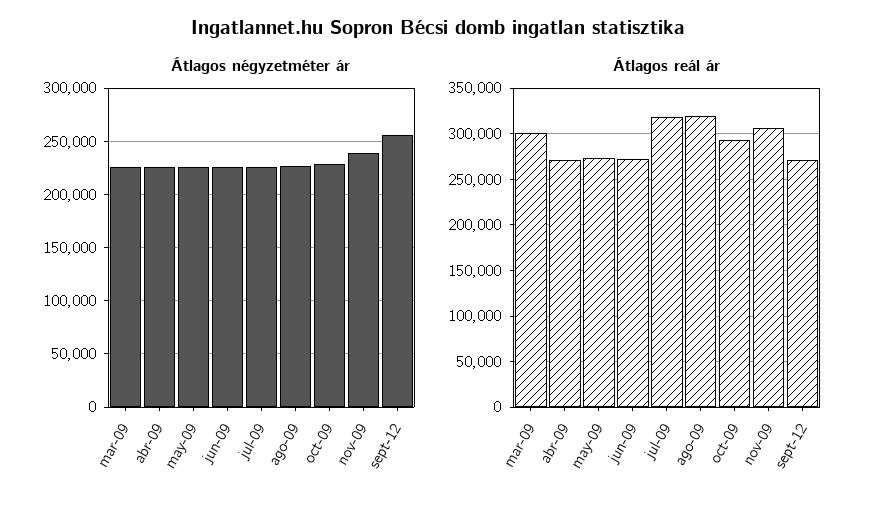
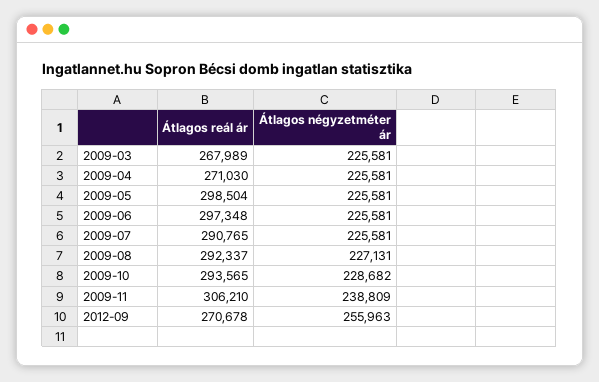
  {
    "Átlagos négyzetméter ár": {
      "mar-09": 225581,
      "abr-09": 225581,
      "may-09": 225581,
      "jun-09": 225581,
      "jul-09": 225581,
      "ago-09": 227131,
      "oct-09": 228682,
      "nov-09": 238809,
      "sept-12": 255963
    },
    "Átlagos reál ár": {
-     "mar-09": 300000,
+     "mar-09": 267989,
      "abr-09": 271030,
-     "may-09": 270000,
+     "may-09": 298504,
-     "jun-09": 270000,
+     "jun-09": 297348,
-     "jul-09": 320000,
+     "jul-09": 290765,
-     "ago-09": 320000,
+     "ago-09": 292337,
      "oct-09": 293565,
      "nov-09": 306210,
      "sept-12": 270678
    }
  }

